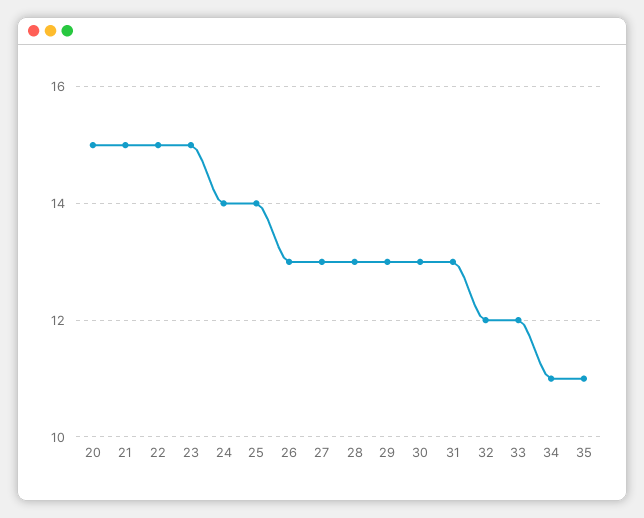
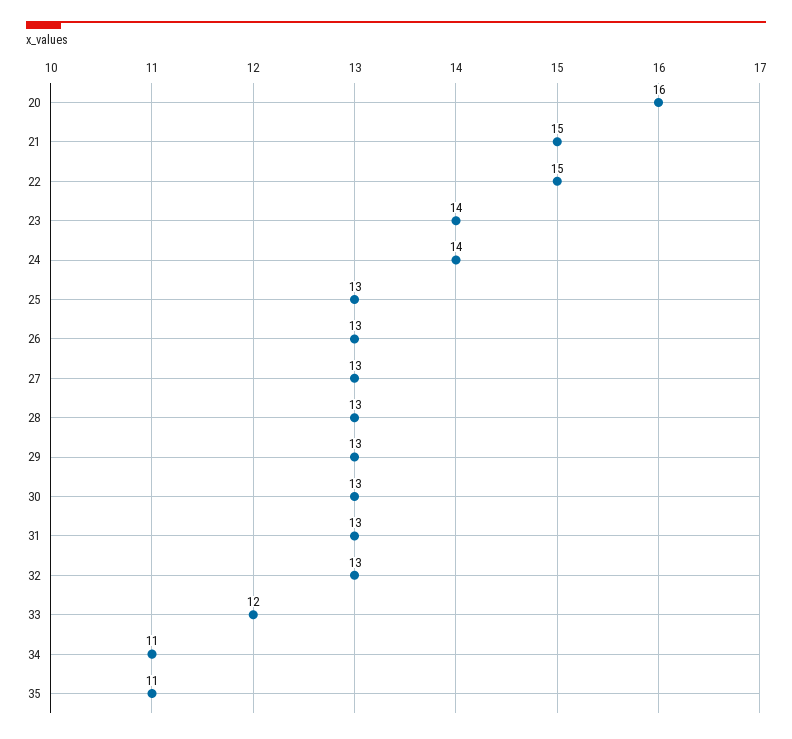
  {
-   "20": 15,
+   "20": 16,
    "21": 15,
    "22": 15,
-   "23": 15,
+   "23": 14,
    "24": 14,
-   "25": 14,
+   "25": 13,
    "26": 13,
    "27": 13,
    "28": 13,
    "29": 13,
    "30": 13,
    "31": 13,
-   "32": 12,
+   "32": 13,
    "33": 12,
    "34": 11,
    "35": 11
  }

